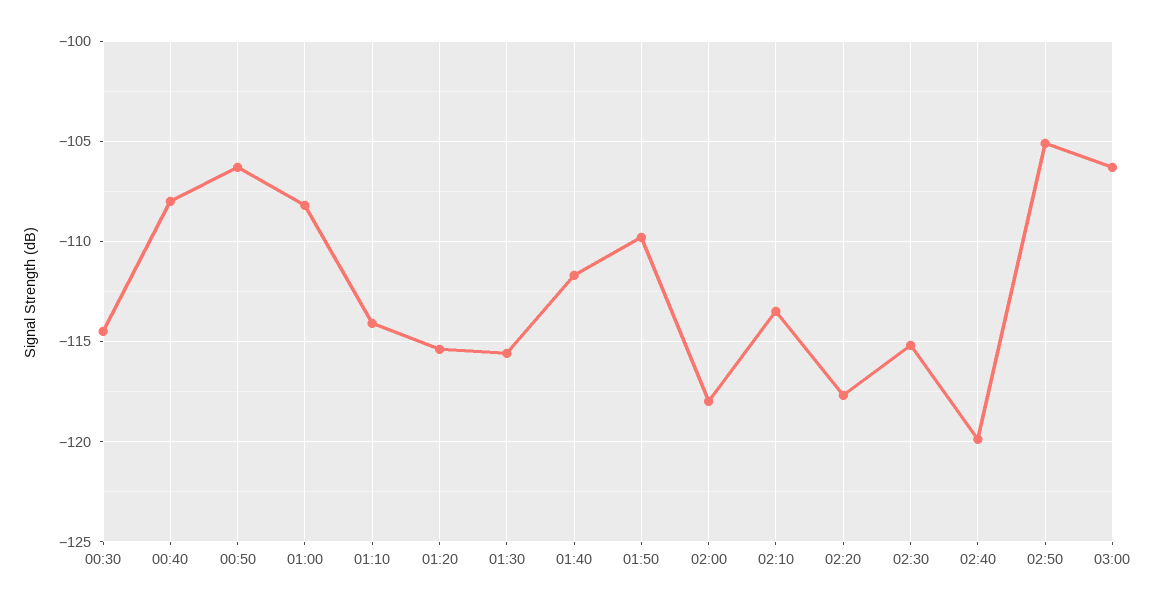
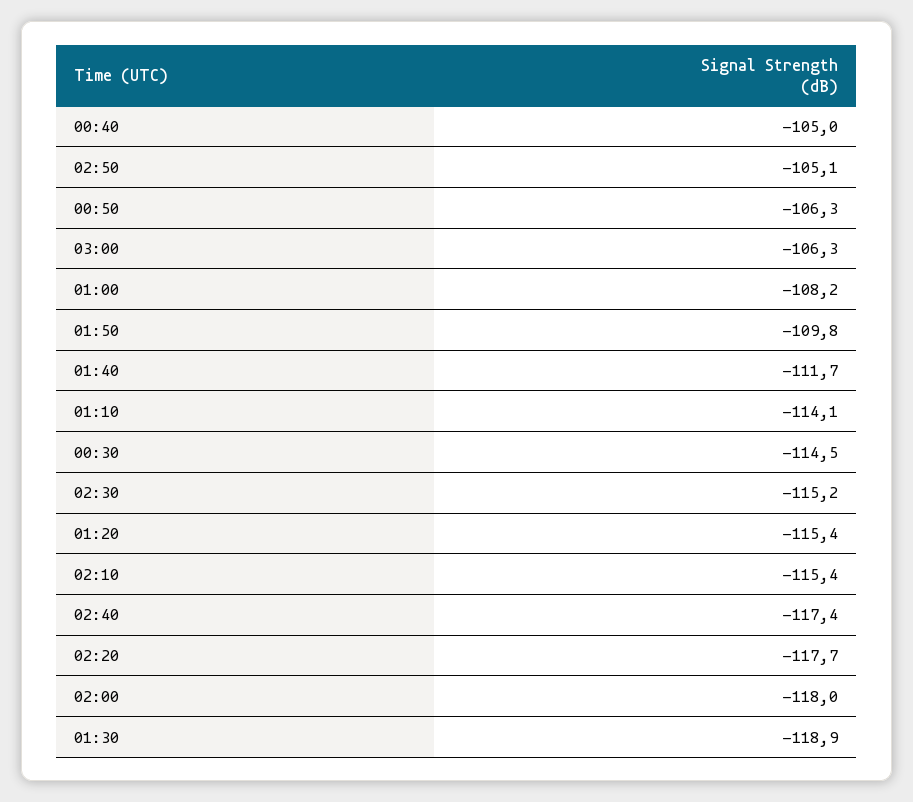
  {
    "00:30": -114.5,
-   "00:40": -108,
+   "00:40": -105,
    "00:50": -106.3,
    "01:00": -108.2,
    "01:10": -114.1,
    "01:20": -115.4,
-   "01:30": -115.5,
+   "01:30": -118.9,
    "01:40": -111.7,
    "01:50": -109.8,
    "02:00": -118,
-   "02:10": -113.5,
+   "02:10": -115.4,
    "02:20": -117.7,
    "02:30": -115.2,
-   "02:40": -120,
+   "02:40": -117.4,
    "02:50": -105.1,
    "03:00": -106.3
  }

